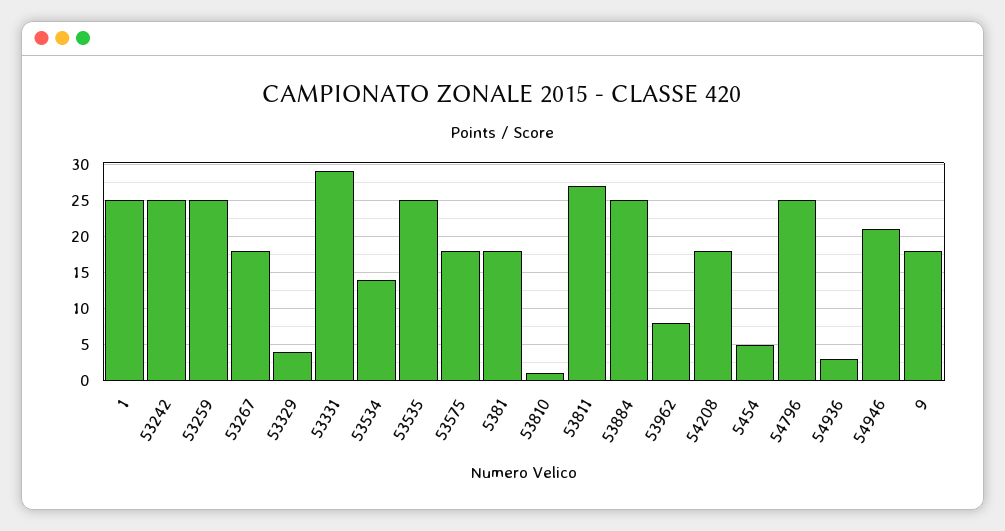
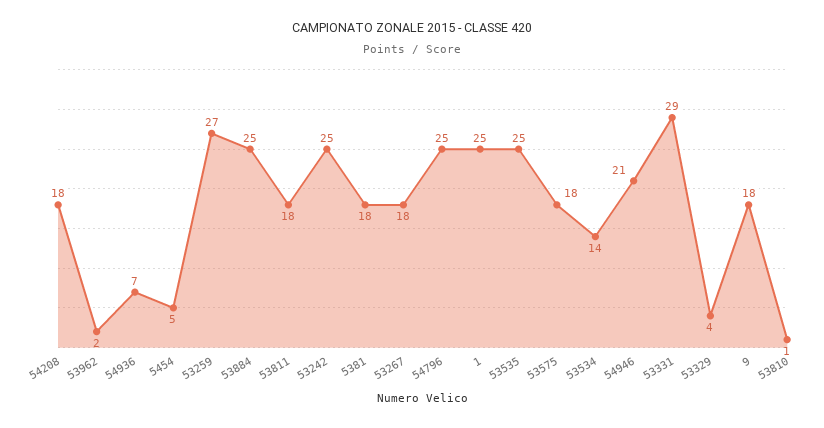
  {
    "1": 25,
    "53242": 25,
-   "53259": 25,
+   "53259": 27,
    "53267": 18,
    "53329": 4,
    "53331": 29,
    "53534": 14,
    "53535": 25,
    "53575": 18,
    "5381": 18,
    "53810": 1,
-   "53811": 27,
+   "53811": 18,
    "53884": 25,
-   "53962": 8,
+   "53962": 2,
    "54208": 18,
    "5454": 5,
    "54796": 25,
-   "54936": 3,
+   "54936": 7,
    "54946": 21,
    "9": 18
  }

